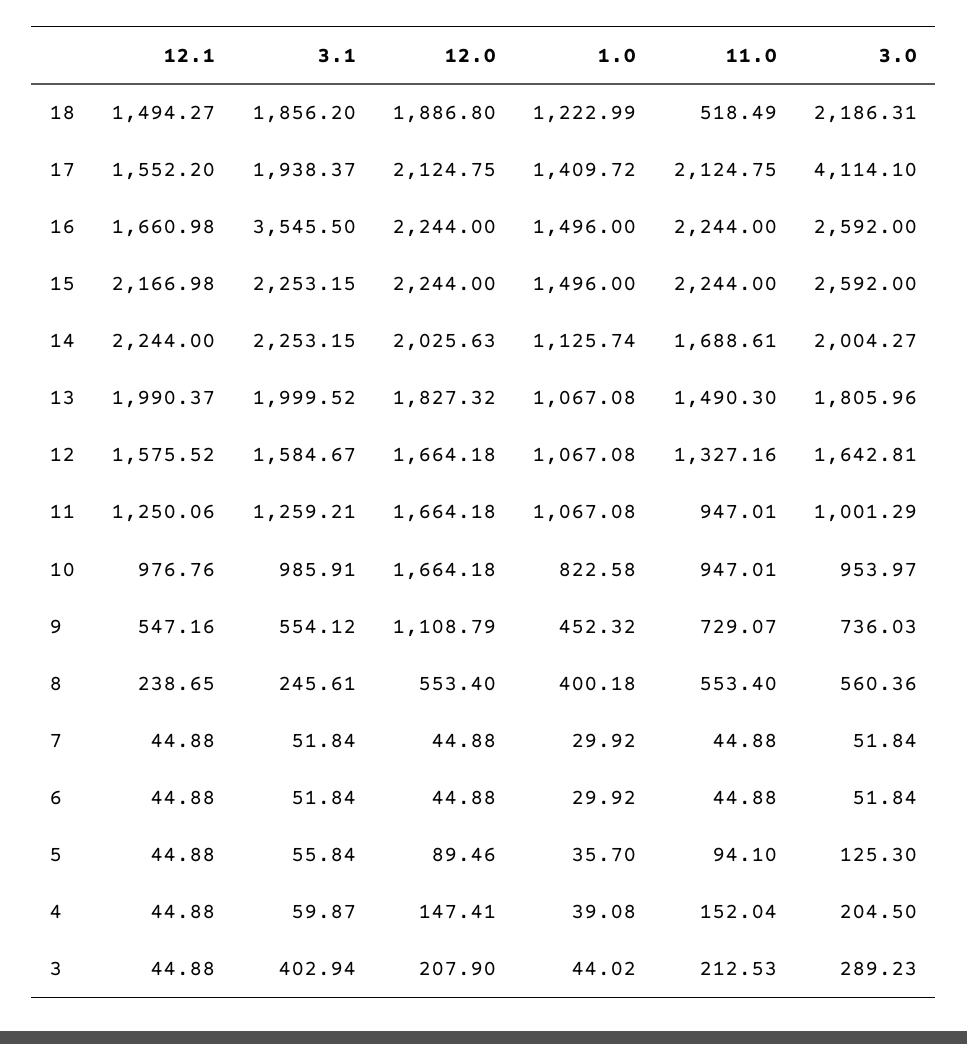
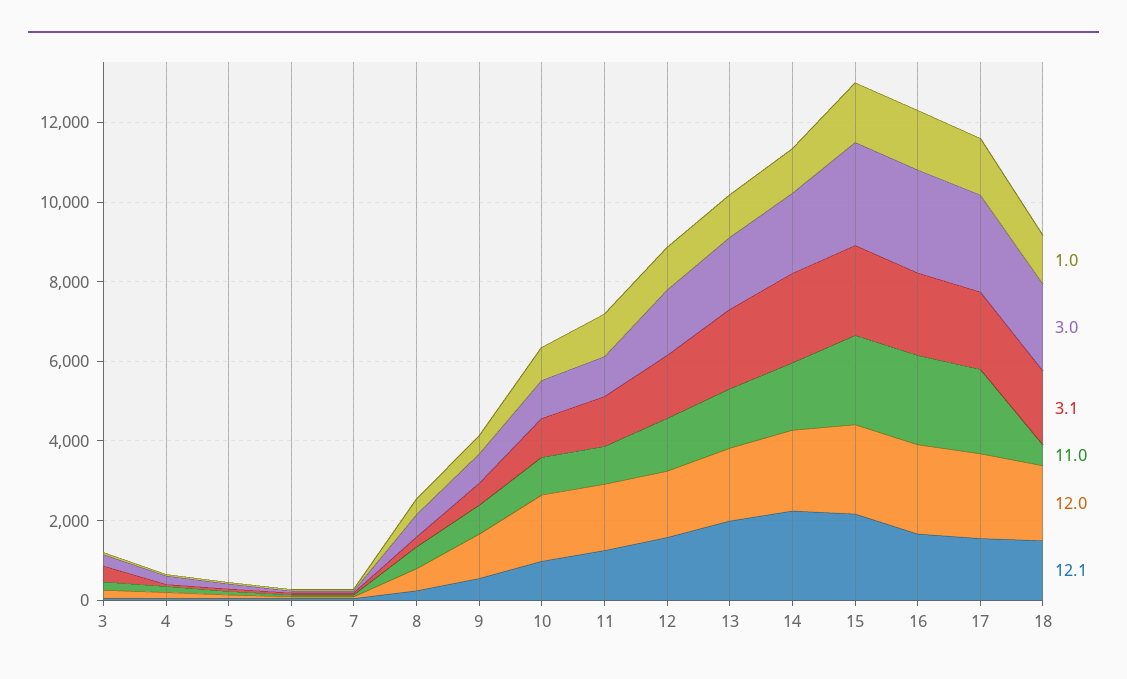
  {
    "12.1": {
      "18": 1494.27,
      "17": 1552.2,
      "16": 1660.98,
      "15": 2166.98,
      "14": 2244,
      "13": 1990.37,
      "12": 1575.52,
      "11": 1250.06,
      "10": 976.76,
      "9": 547.16,
      "8": 238.65,
      "7": 44.88,
      "6": 44.88,
      "5": 44.88,
      "4": 44.88,
      "3": 44.88
    },
    "3.1": {
      "18": 1856.2,
      "17": 1938.37,
-     "16": 3545.5,
+     "16": 2000,
      "15": 2253.15,
      "14": 2253.15,
      "13": 1999.52,
      "12": 1584.67,
      "11": 1259.21,
      "10": 985.91,
      "9": 554.12,
      "8": 245.61,
      "7": 51.84,
      "6": 51.84,
      "5": 55.84,
      "4": 59.87,
      "3": 402.94
    },
    "12.0": {
      "18": 1886.8,
      "17": 2124.75,
      "16": 2244,
      "15": 2244,
      "14": 2025.63,
      "13": 1827.32,
      "12": 1664.18,
      "11": 1664.18,
      "10": 1664.18,
      "9": 1108.79,
      "8": 553.4,
      "7": 44.88,
      "6": 44.88,
      "5": 89.46,
      "4": 147.41,
      "3": 207.9
    },
    "1.0": {
      "18": 1222.99,
      "17": 1409.72,
      "16": 1496,
      "15": 1496,
      "14": 1125.74,
      "13": 1067.08,
      "12": 1067.08,
      "11": 1067.08,
      "10": 822.58,
      "9": 452.32,
      "8": 400.18,
      "7": 29.92,
      "6": 29.92,
      "5": 35.7,
      "4": 39.08,
      "3": 44.02
    },
    "11.0": {
      "18": 518.49,
      "17": 2124.75,
      "16": 2244,
      "15": 2244,
      "14": 1688.61,
      "13": 1490.3,
      "12": 1327.16,
      "11": 947.01,
      "10": 947.01,
      "9": 729.07,
      "8": 553.4,
      "7": 44.88,
      "6": 44.88,
      "5": 94.1,
      "4": 152.04,
      "3": 212.53
    },
    "3.0": {
      "18": 2186.31,
-     "17": 4114.1,
+     "17": 2500,
      "16": 2592,
      "15": 2592,
      "14": 2004.27,
      "13": 1805.96,
      "12": 1642.81,
      "11": 1001.29,
      "10": 953.97,
      "9": 736.03,
      "8": 560.36,
      "7": 51.84,
      "6": 51.84,
      "5": 125.3,
      "4": 204.5,
      "3": 289.23
    }
  }

